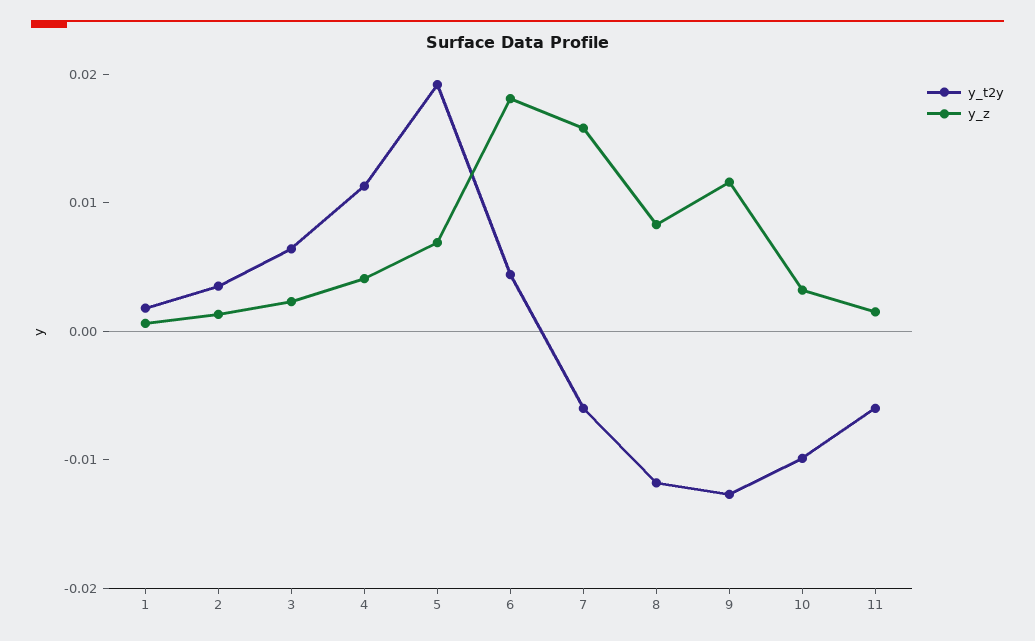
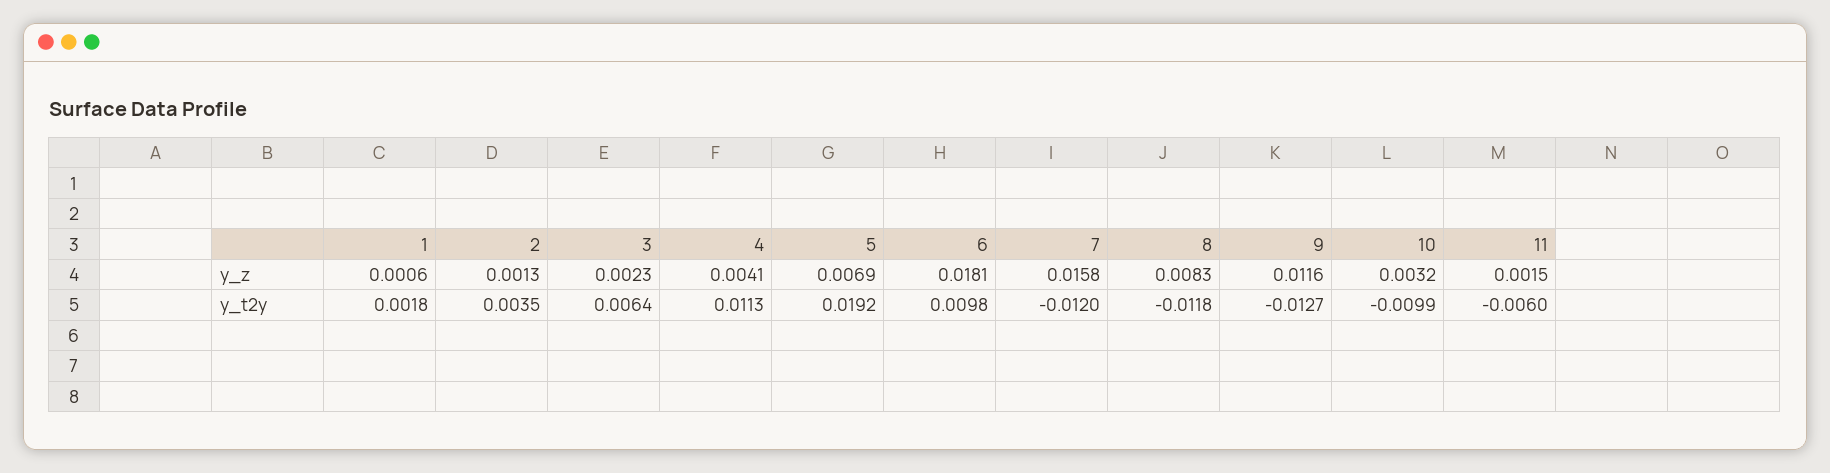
  {
    "y_t2y": {
      "1": 0.0018,
      "2": 0.0035,
      "3": 0.0064,
      "4": 0.0113,
      "5": 0.0192,
-     "6": 0.004,
+     "6": 0.0098,
-     "7": -0.006,
+     "7": -0.012,
      "8": -0.0118,
      "9": -0.0127,
      "10": -0.0099,
      "11": -0.006
    },
    "y_z": {
      "1": 0.0006,
      "2": 0.0013,
      "3": 0.0023,
      "4": 0.0041,
      "5": 0.0069,
      "6": 0.0181,
      "7": 0.0158,
      "8": 0.0083,
      "9": 0.0116,
      "10": 0.0032,
      "11": 0.0015
    }
  }

